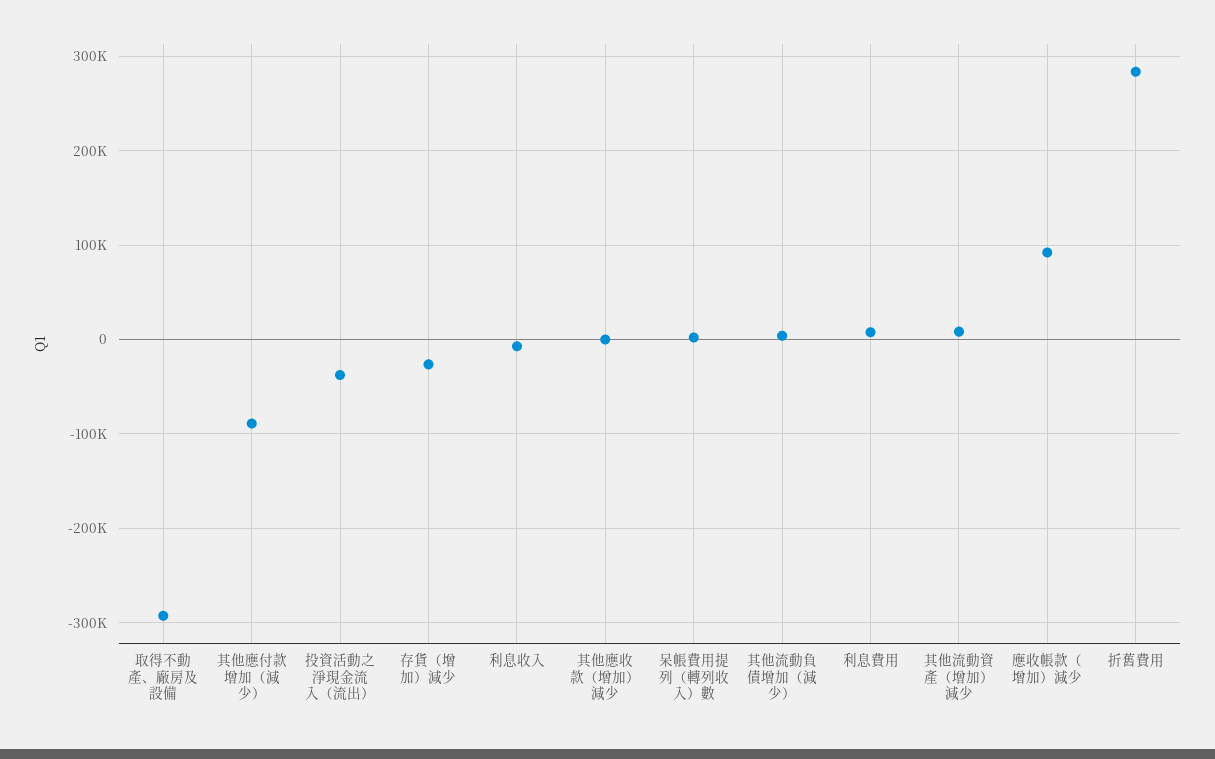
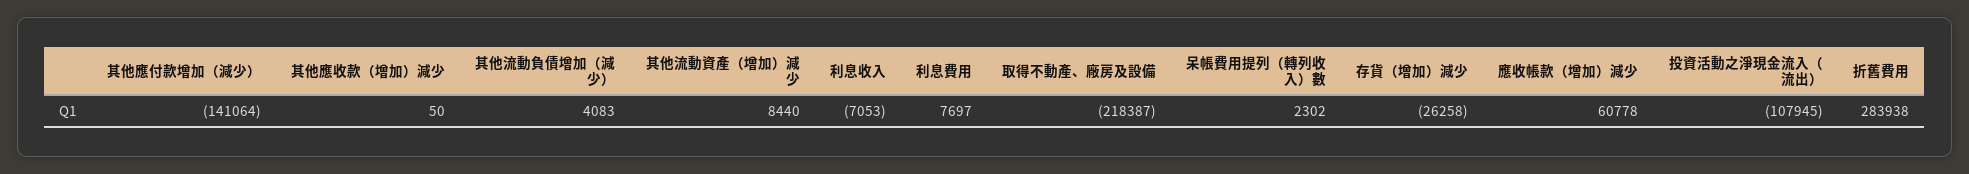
  {
-   "取得不動產、廠房及設備": -290000,
+   "取得不動產、廠房及設備": -218387,
-   "其他應付款增加（減少）": -90000,
+   "其他應付款增加（減少）": -141064,
-   "投資活動之淨現金流入（流出）": -40000,
+   "投資活動之淨現金流入（流出）": -107945,
    "存貨（增加）減少": -26258,
    "利息收入": -7053,
    "其他應收款（增加）減少": 50,
    "呆帳費用提列（轉列收入）數": 2302,
    "其他流動負債增加（減少）": 4083,
    "利息費用": 7697,
    "其他流動資產（增加）減少": 8440,
-   "應收帳款（增加）減少": 90000,
+   "應收帳款（增加）減少": 60778,
    "折舊費用": 283938
  }

